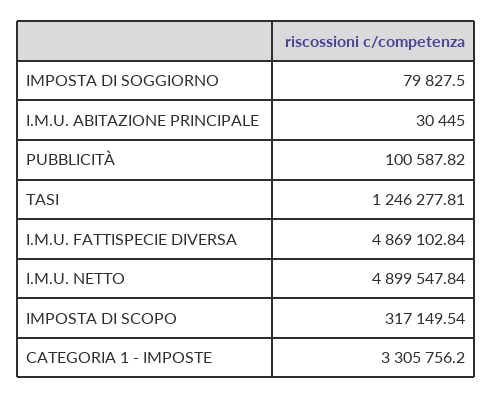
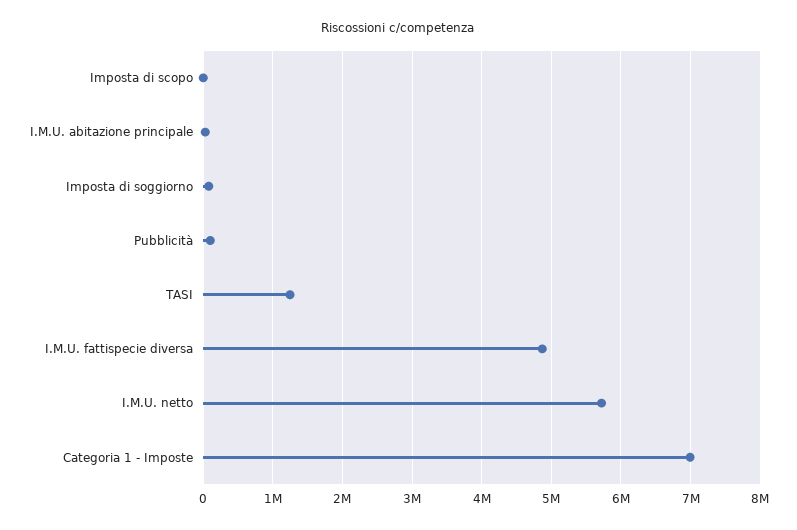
  {
    "IMPOSTA DI SOGGIORNO": 79827.5,
    "I.M.U. ABITAZIONE PRINCIPALE": 30445,
    "PUBBLICITÀ": 100587.82,
    "TASI": 1246277.81,
    "I.M.U. FATTISPECIE DIVERSA": 4869102.84,
-   "I.M.U. NETTO": 4899547.84,
+   "I.M.U. NETTO": 5700000,
-   "IMPOSTA DI SCOPO": 317149.54,
+   "IMPOSTA DI SCOPO": 0,
-   "CATEGORIA 1 - IMPOSTE": 3305756.2
+   "CATEGORIA 1 - IMPOSTE": 7000000
  }

